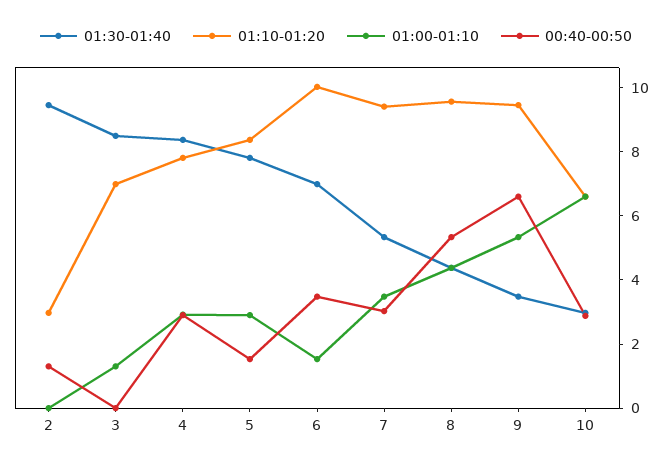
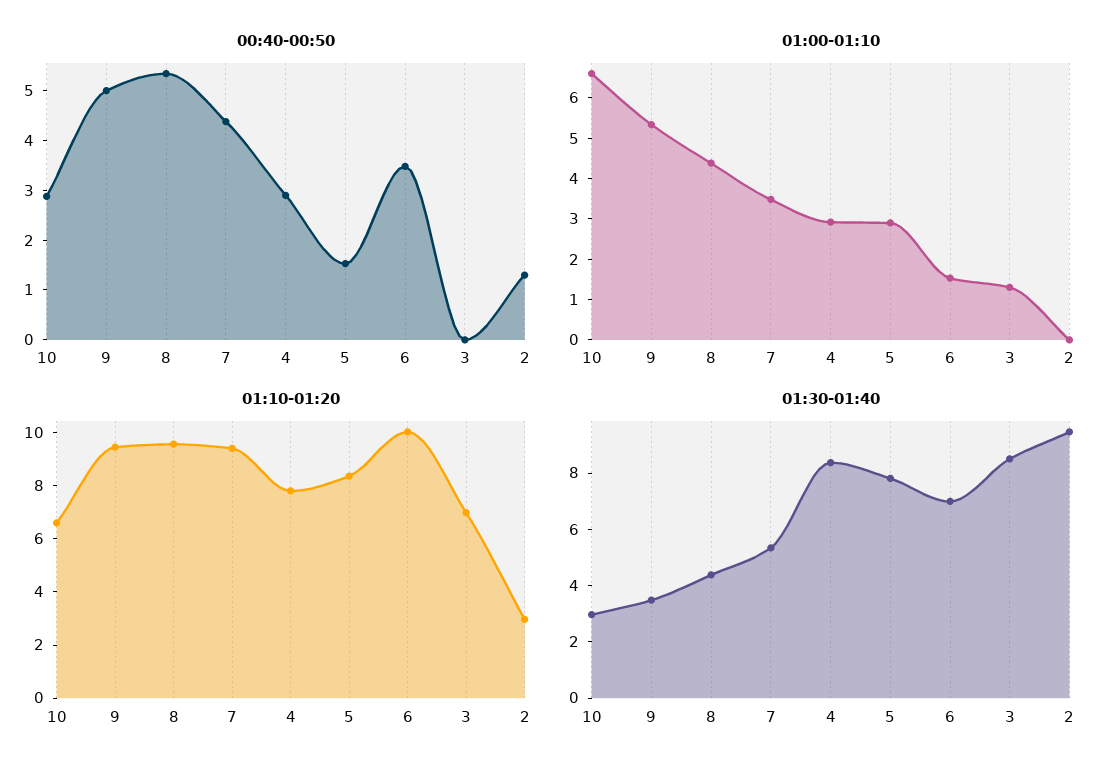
  {
    "01:30-01:40": {
      "2": 9.5,
      "3": 8.5,
      "4": 8.5,
      "5": 8,
      "6": 7,
      "7": 5.5,
      "8": 4.5,
      "9": 3.5,
      "10": 3
    },
    "01:10-01:20": {
      "2": 3,
      "3": 7,
      "4": 8,
      "5": 8.5,
      "6": 10,
      "7": 9.5,
      "8": 9.5,
      "9": 9.5,
      "10": 6.5
    },
    "01:00-01:10": {
      "2": 0,
      "3": 1.4,
      "4": 3,
      "5": 3,
      "6": 1.6,
      "7": 3.4,
      "8": 4.4,
      "9": 5.4,
      "10": 6.6
    },
    "00:40-00:50": {
      "2": 1.4,
      "3": 0,
      "4": 3,
      "5": 1.6,
      "6": 3.4,
-     "7": 3,
+     "7": 4.4,
      "8": 5.4,
-     "9": 6.5,
+     "9": 5,
      "10": 2.8
    }
  }

